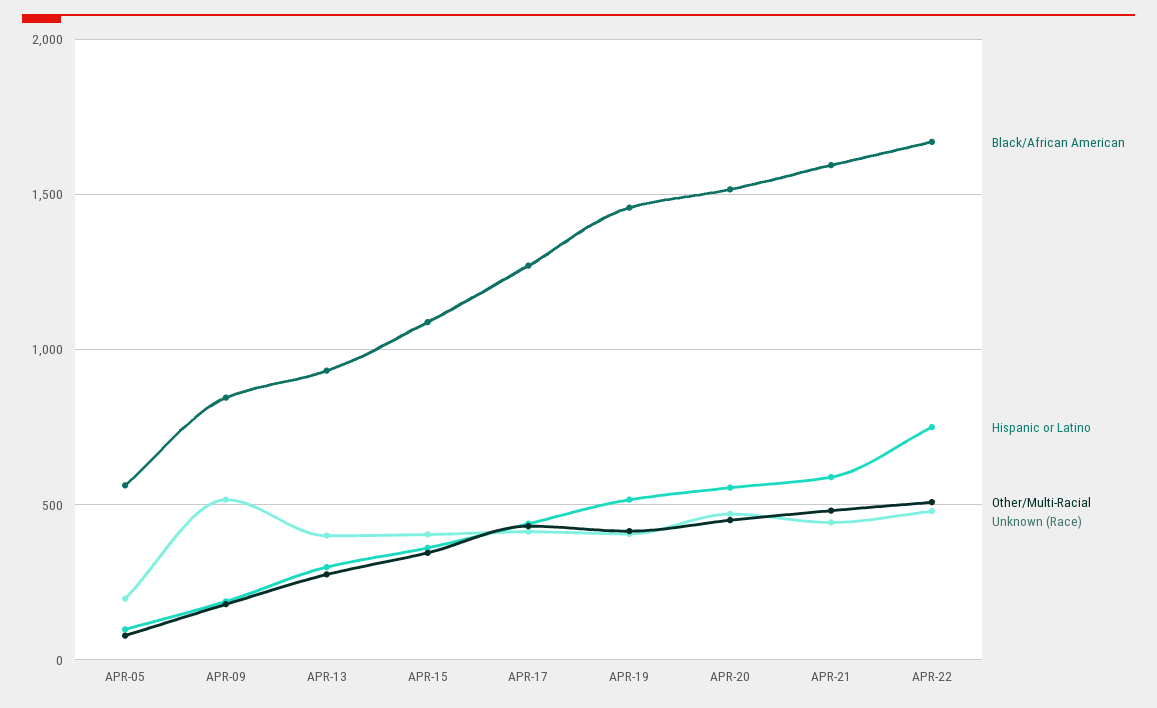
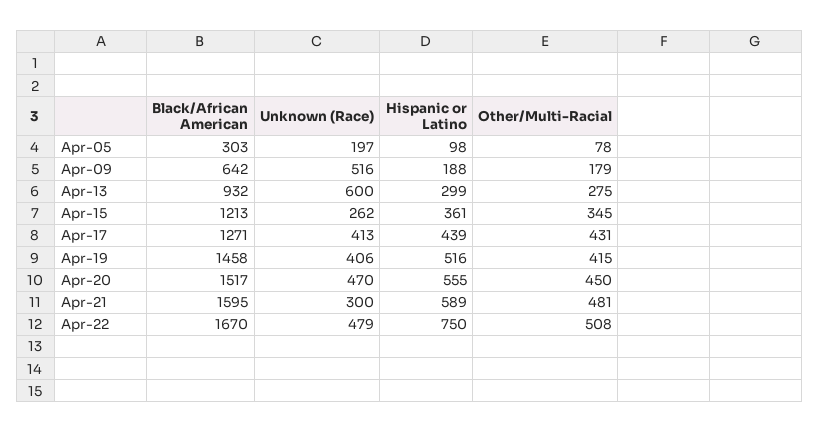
  {
    "Black/African American": {
-     "APR-05": 550,
+     "APR-05": 303,
-     "APR-09": 850,
+     "APR-09": 642,
      "APR-13": 932,
-     "APR-15": 1100,
+     "APR-15": 1213,
      "APR-17": 1271,
      "APR-19": 1458,
      "APR-20": 1517,
      "APR-21": 1595,
      "APR-22": 1670
    },
    "Hispanic or Latino": {
      "APR-05": 98,
      "APR-09": 188,
      "APR-13": 299,
      "APR-15": 361,
      "APR-17": 439,
      "APR-19": 516,
      "APR-20": 555,
      "APR-21": 589,
      "APR-22": 750
    },
    "Other/Multi-Racial": {
      "APR-05": 78,
      "APR-09": 179,
      "APR-13": 275,
      "APR-15": 345,
      "APR-17": 431,
      "APR-19": 415,
      "APR-20": 450,
      "APR-21": 481,
      "APR-22": 508
    },
    "Unknown (Race)": {
      "APR-05": 197,
      "APR-09": 516,
-     "APR-13": 400,
+     "APR-13": 600,
-     "APR-15": 400,
+     "APR-15": 262,
      "APR-17": 413,
      "APR-19": 406,
      "APR-20": 470,
-     "APR-21": 450,
+     "APR-21": 300,
      "APR-22": 479
    }
  }

